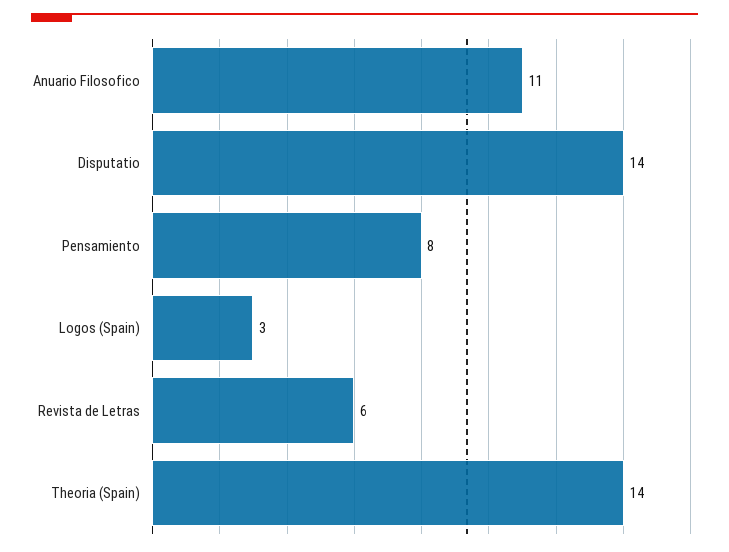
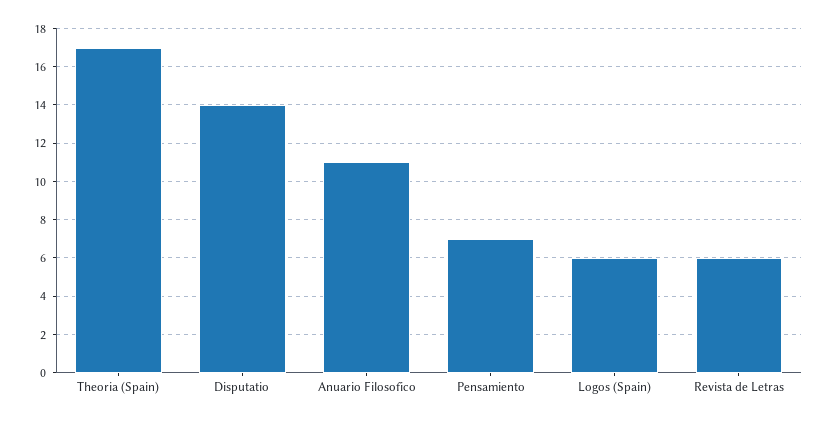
  {
    "Anuario Filosofico": 11,
    "Disputatio": 14,
-   "Pensamiento": 8,
+   "Pensamiento": 7,
-   "Logos (Spain)": 3,
+   "Logos (Spain)": 6,
    "Revista de Letras": 6,
-   "Theoria (Spain)": 14
+   "Theoria (Spain)": 17
  }

